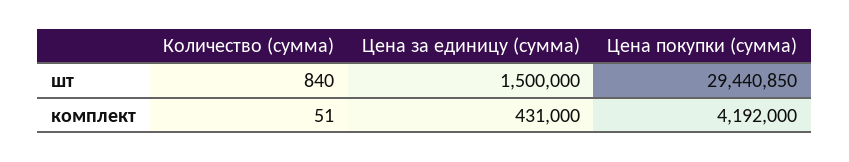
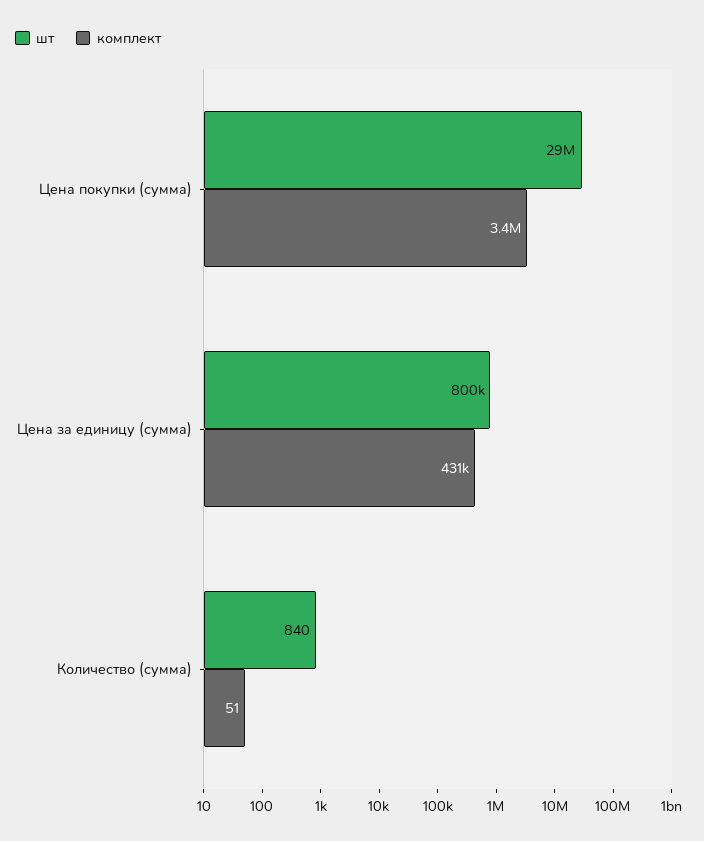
  {
    "шт": {
      "Количество (сумма)": 840,
-     "Цена за единицу (сумма)": 1500000,
+     "Цена за единицу (сумма)": 800000,
      "Цена покупки (сумма)": 29440850
    },
    "комплект": {
      "Количество (сумма)": 51,
      "Цена за единицу (сумма)": 431000,
-     "Цена покупки (сумма)": 4192000
+     "Цена покупки (сумма)": 3400000
    }
  }

